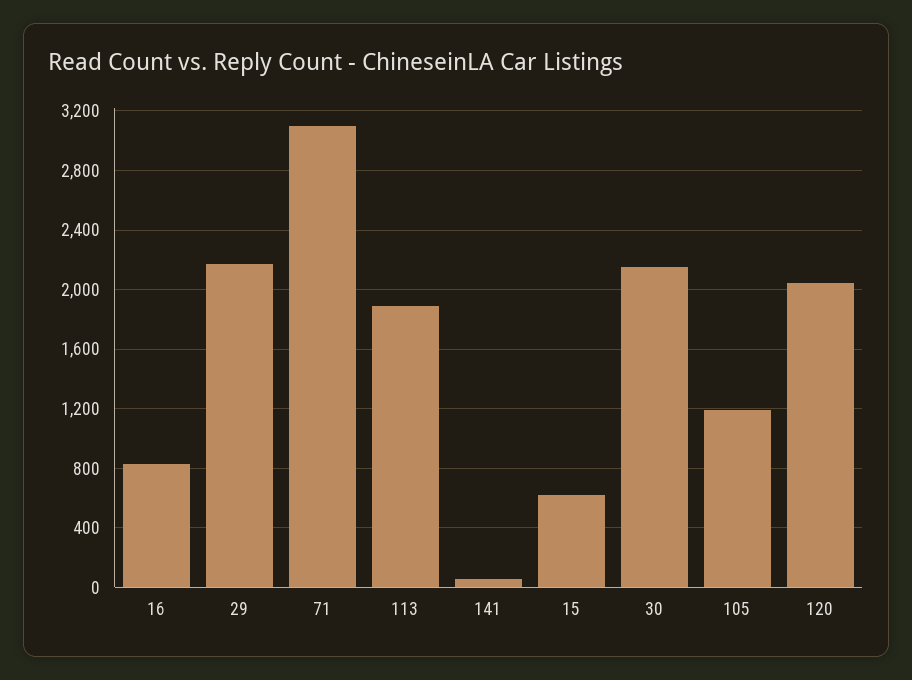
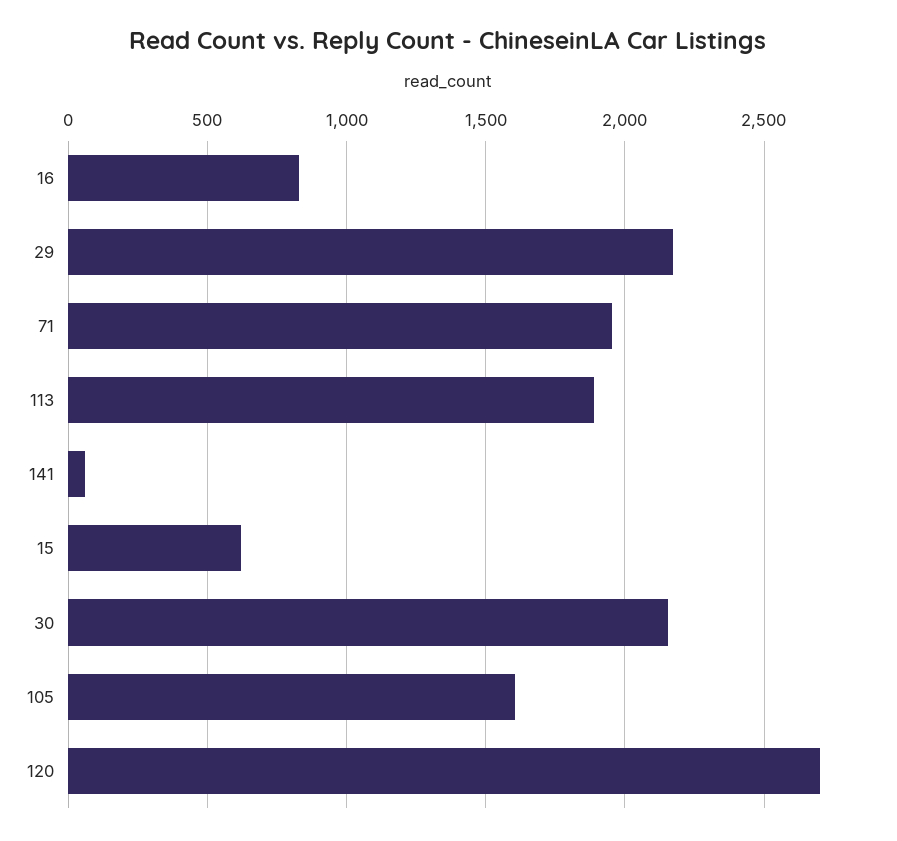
  {
    "16": 850,
    "29": 2150,
-   "71": 3100,
+   "71": 1950,
    "113": 1900,
    "141": 50,
    "15": 600,
    "30": 2150,
-   "105": 1200,
+   "105": 1600,
-   "120": 2050
+   "120": 2700
  }

